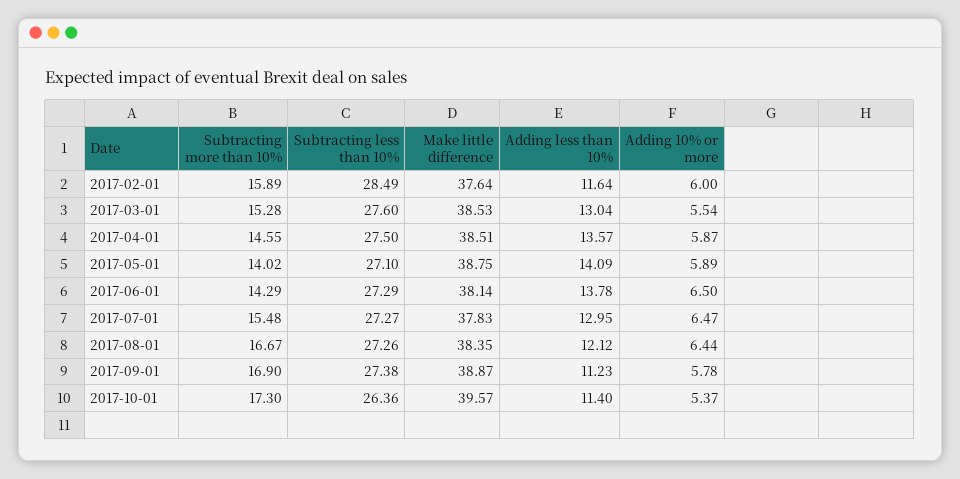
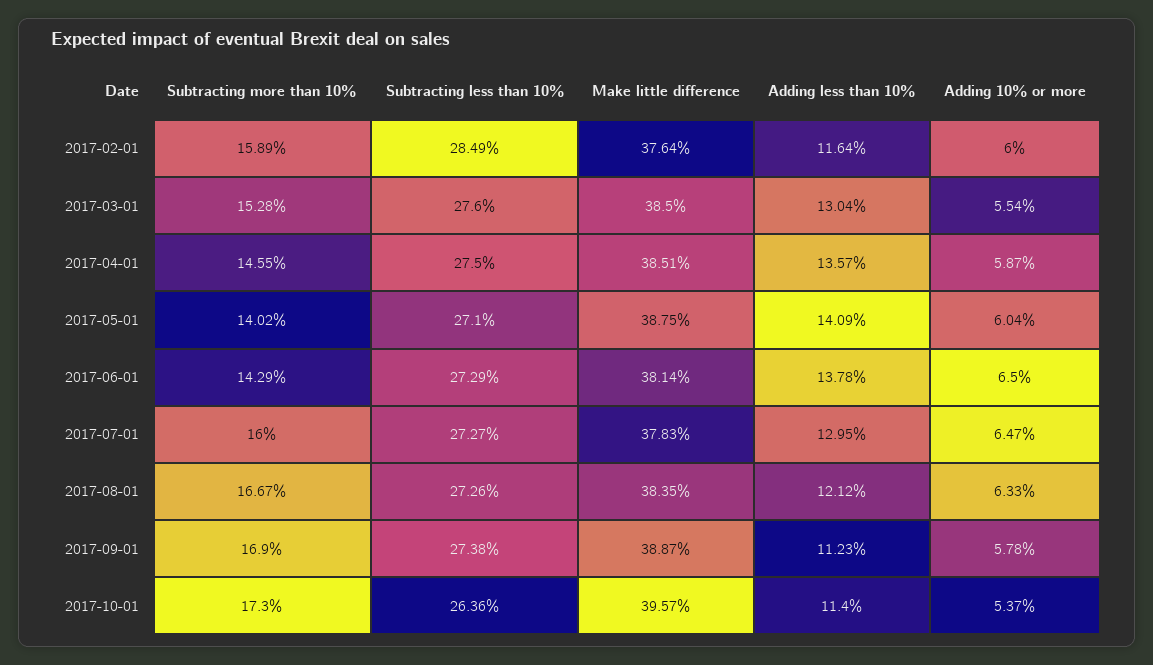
  {
    "Subtracting more than 10%": {
      "2017-02-01": 15.89,
      "2017-03-01": 15.28,
      "2017-04-01": 14.55,
      "2017-05-01": 14.02,
      "2017-06-01": 14.29,
-     "2017-07-01": 15.48,
+     "2017-07-01": 16,
      "2017-08-01": 16.67,
      "2017-09-01": 16.9,
      "2017-10-01": 17.3
    },
    "Subtracting less than 10%": {
      "2017-02-01": 28.49,
      "2017-03-01": 27.6,
      "2017-04-01": 27.5,
      "2017-05-01": 27.1,
      "2017-06-01": 27.29,
      "2017-07-01": 27.27,
      "2017-08-01": 27.26,
      "2017-09-01": 27.38,
      "2017-10-01": 26.36
    },
    "Make little difference": {
      "2017-02-01": 37.64,
-     "2017-03-01": 38.53,
+     "2017-03-01": 38.5,
      "2017-04-01": 38.51,
      "2017-05-01": 38.75,
      "2017-06-01": 38.14,
      "2017-07-01": 37.83,
      "2017-08-01": 38.35,
      "2017-09-01": 38.87,
      "2017-10-01": 39.57
    },
    "Adding less than 10%": {
      "2017-02-01": 11.64,
      "2017-03-01": 13.04,
      "2017-04-01": 13.57,
      "2017-05-01": 14.09,
      "2017-06-01": 13.78,
      "2017-07-01": 12.95,
      "2017-08-01": 12.12,
      "2017-09-01": 11.23,
      "2017-10-01": 11.4
    },
    "Adding 10% or more": {
      "2017-02-01": 6,
      "2017-03-01": 5.54,
      "2017-04-01": 5.87,
-     "2017-05-01": 5.89,
+     "2017-05-01": 6.04,
      "2017-06-01": 6.5,
      "2017-07-01": 6.47,
-     "2017-08-01": 6.44,
+     "2017-08-01": 6.33,
      "2017-09-01": 5.78,
      "2017-10-01": 5.37
    }
  }

